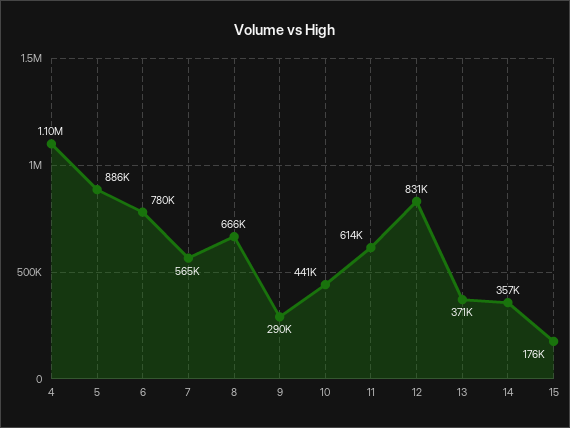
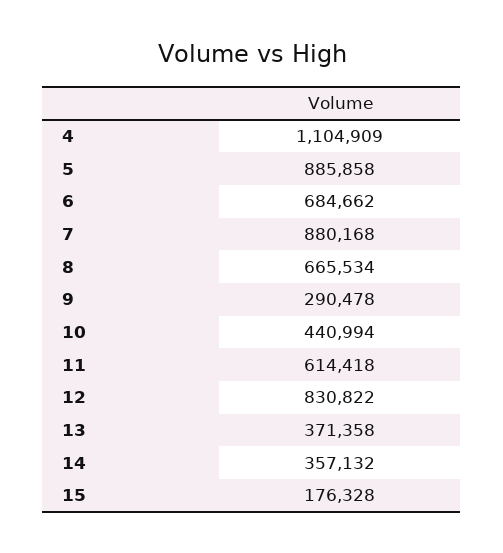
  {
    "4": 1104909,
    "5": 885858,
-   "6": 780000,
+   "6": 684662,
-   "7": 565000,
+   "7": 880168,
    "8": 665534,
    "9": 290478,
    "10": 440994,
    "11": 614418,
    "12": 830822,
    "13": 371358,
    "14": 357132,
    "15": 176328
  }

